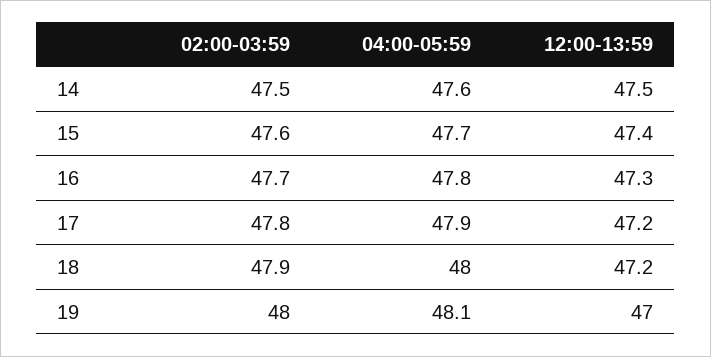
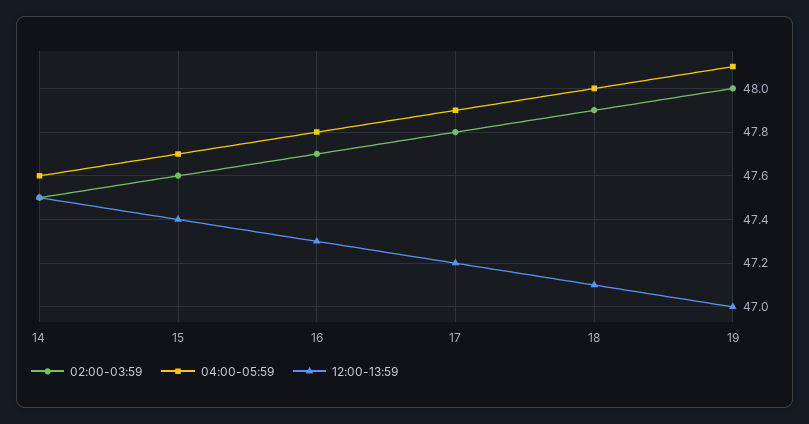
  {
    "02:00-03:59": {
      "14": 47.5,
      "15": 47.6,
      "16": 47.7,
      "17": 47.8,
      "18": 47.9,
      "19": 48
    },
    "04:00-05:59": {
      "14": 47.6,
      "15": 47.7,
      "16": 47.8,
      "17": 47.9,
      "18": 48,
      "19": 48.1
    },
    "12:00-13:59": {
      "14": 47.5,
      "15": 47.4,
      "16": 47.3,
      "17": 47.2,
-     "18": 47.2,
+     "18": 47.1,
      "19": 47
    }
  }

